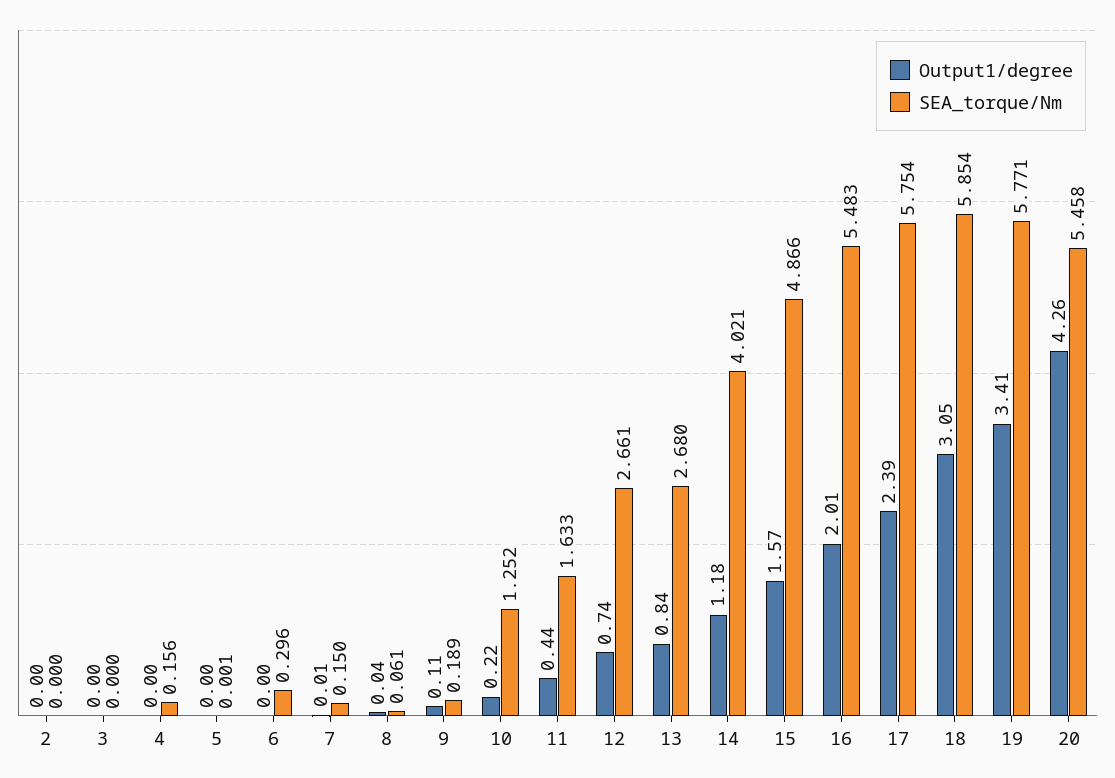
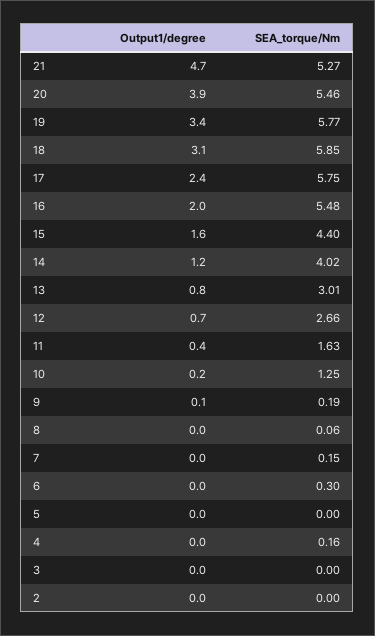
  {
    "Output1/degree": {
      "2": 0,
      "3": 0,
      "4": 0,
      "5": 0,
      "6": 0,
      "7": 0.01,
      "8": 0.04,
      "9": 0.11,
      "10": 0.22,
      "11": 0.44,
      "12": 0.74,
      "13": 0.84,
      "14": 1.18,
      "15": 1.57,
      "16": 2.01,
      "17": 2.39,
      "18": 3.05,
      "19": 3.41,
-     "20": 4.26
+     "20": 3.9,
+     "21": 4.7
    },
    "SEA_torque/Nm": {
      "2": 0,
      "3": 0,
      "4": 0.156,
      "5": 0.001,
      "6": 0.296,
      "7": 0.15,
      "8": 0.061,
      "9": 0.189,
      "10": 1.252,
      "11": 1.633,
      "12": 2.661,
-     "13": 2.68,
+     "13": 3.01,
      "14": 4.021,
-     "15": 4.866,
+     "15": 4.4,
      "16": 5.483,
      "17": 5.754,
      "18": 5.854,
      "19": 5.771,
-     "20": 5.458
+     "20": 5.458,
+     "21": 5.27
    }
  }

